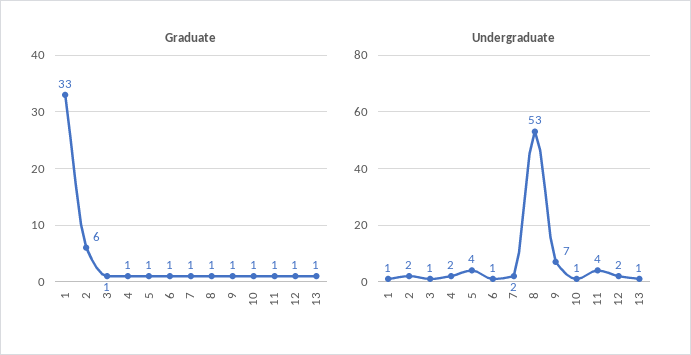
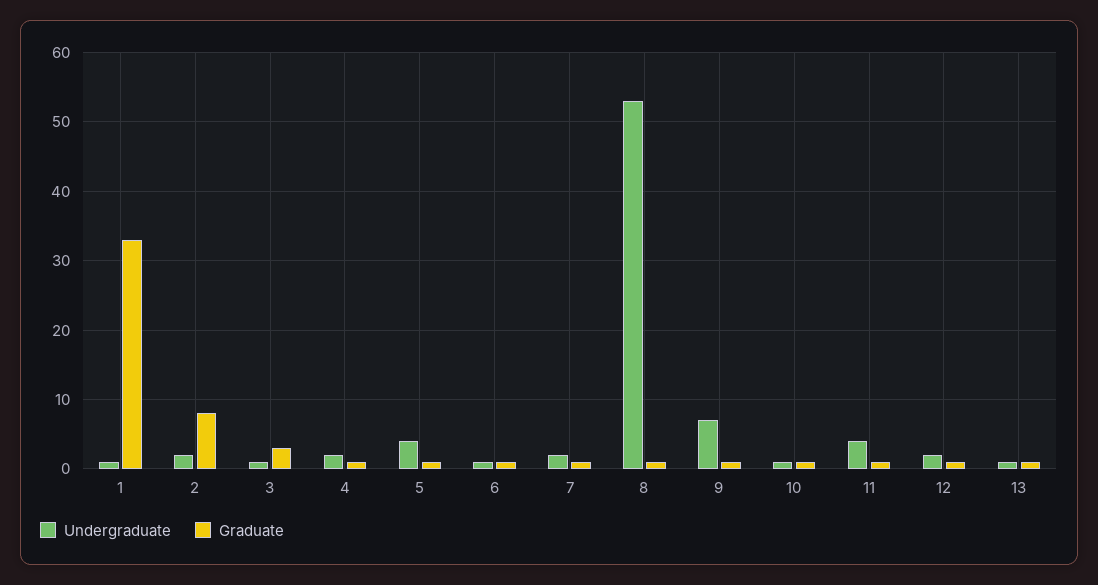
  {
    "Graduate": {
      "1": 33,
-     "2": 6,
+     "2": 8,
-     "3": 1,
+     "3": 3,
      "4": 1,
      "5": 1,
      "6": 1,
      "7": 1,
      "8": 1,
      "9": 1,
      "10": 1,
      "11": 1,
      "12": 1,
      "13": 1
    },
    "Undergraduate": {
      "1": 1,
      "2": 2,
      "3": 1,
      "4": 2,
      "5": 4,
      "6": 1,
      "7": 2,
      "8": 53,
      "9": 7,
      "10": 1,
      "11": 4,
      "12": 2,
      "13": 1
    }
  }

